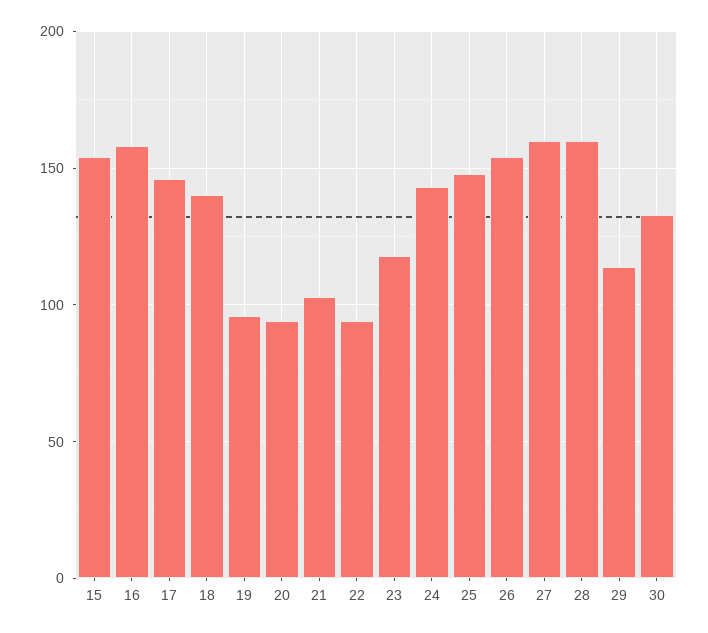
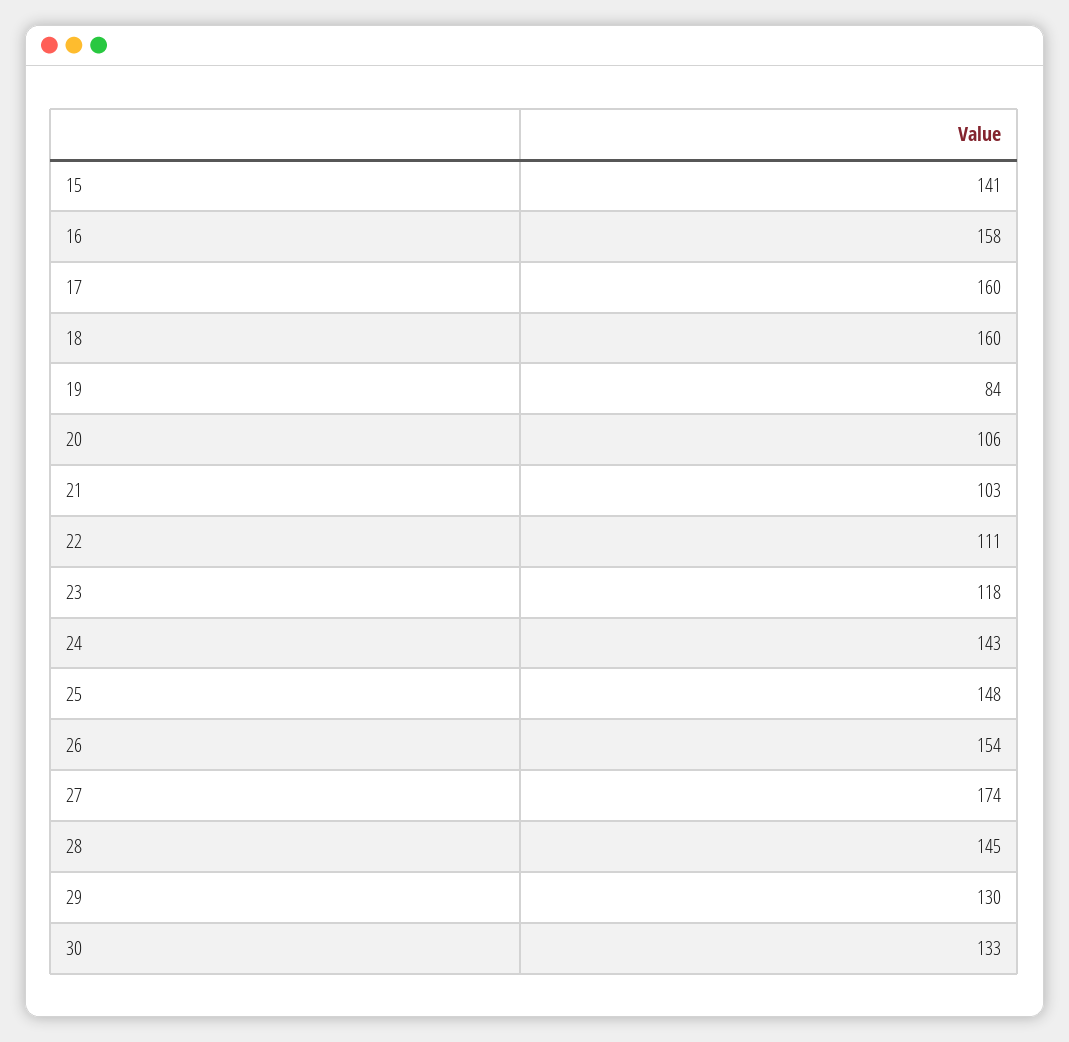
  {
-   "15": 155,
+   "15": 141,
    "16": 158,
-   "17": 145,
+   "17": 160,
-   "18": 140,
+   "18": 160,
-   "19": 95,
+   "19": 84,
-   "20": 95,
+   "20": 106,
    "21": 103,
-   "22": 95,
+   "22": 111,
    "23": 118,
    "24": 143,
    "25": 148,
    "26": 154,
-   "27": 160,
+   "27": 174,
-   "28": 160,
+   "28": 145,
-   "29": 115,
+   "29": 130,
    "30": 133
  }

